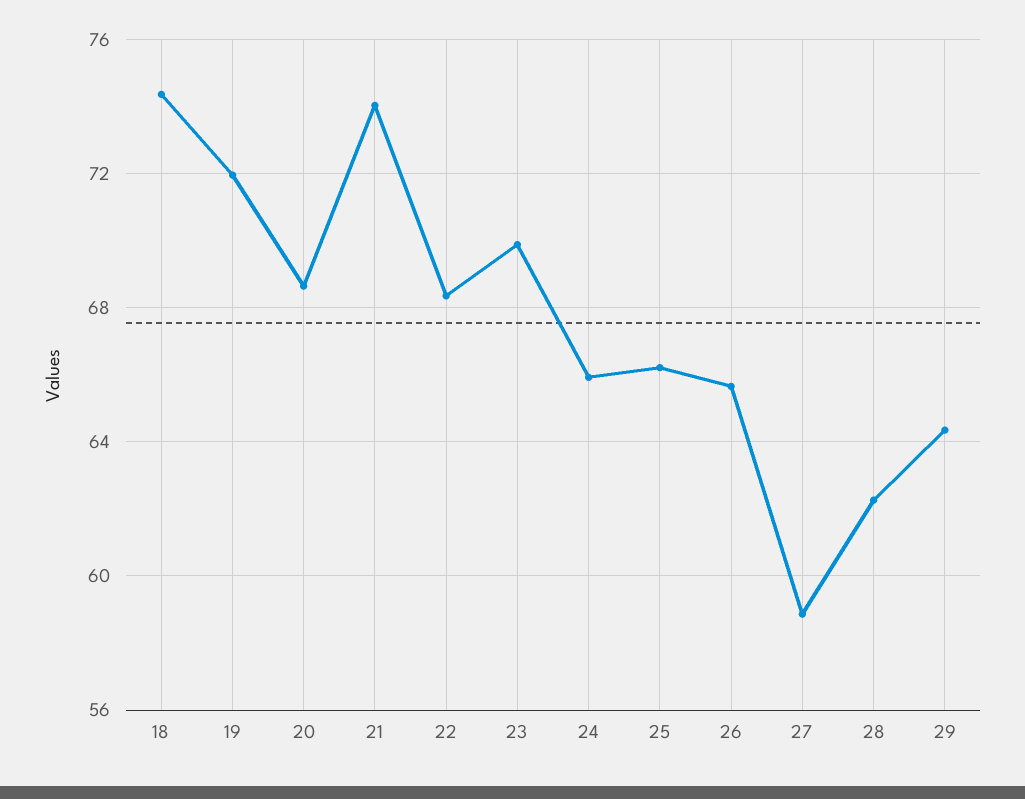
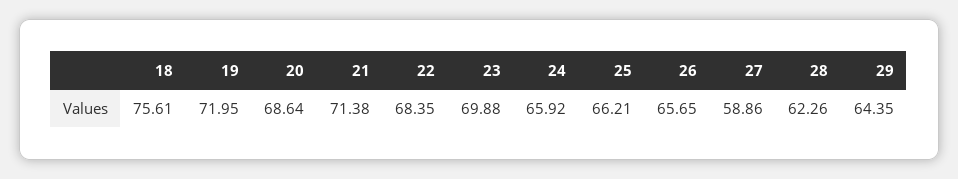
  {
-   "18": 74.5,
+   "18": 75.61,
    "19": 71.95,
    "20": 68.64,
-   "21": 74,
+   "21": 71.38,
    "22": 68.35,
    "23": 69.88,
    "24": 65.92,
    "25": 66.21,
    "26": 65.65,
    "27": 58.86,
    "28": 62.26,
    "29": 64.35
  }

